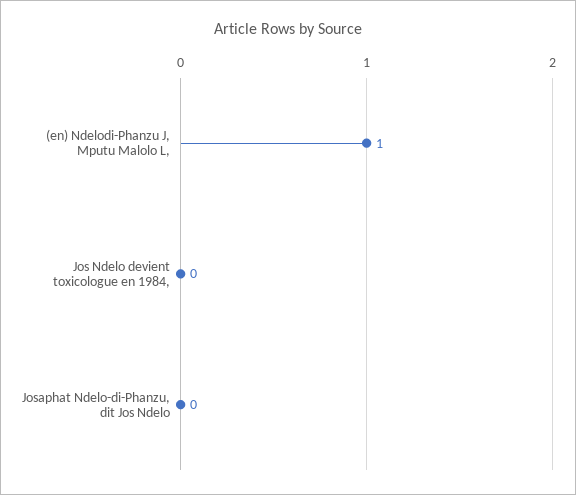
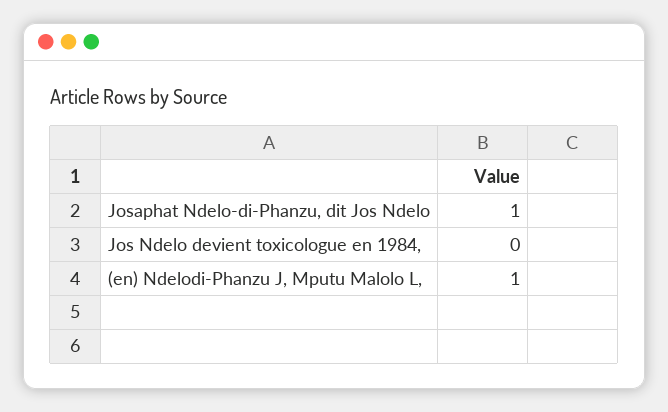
  {
    "(en) Ndelodi-Phanzu J, Mputu Malolo L,": 1,
    "Jos Ndelo devient toxicologue en 1984,": 0,
-   "Josaphat Ndelo-di-Phanzu, dit Jos Ndelo": 0
+   "Josaphat Ndelo-di-Phanzu, dit Jos Ndelo": 1
  }

